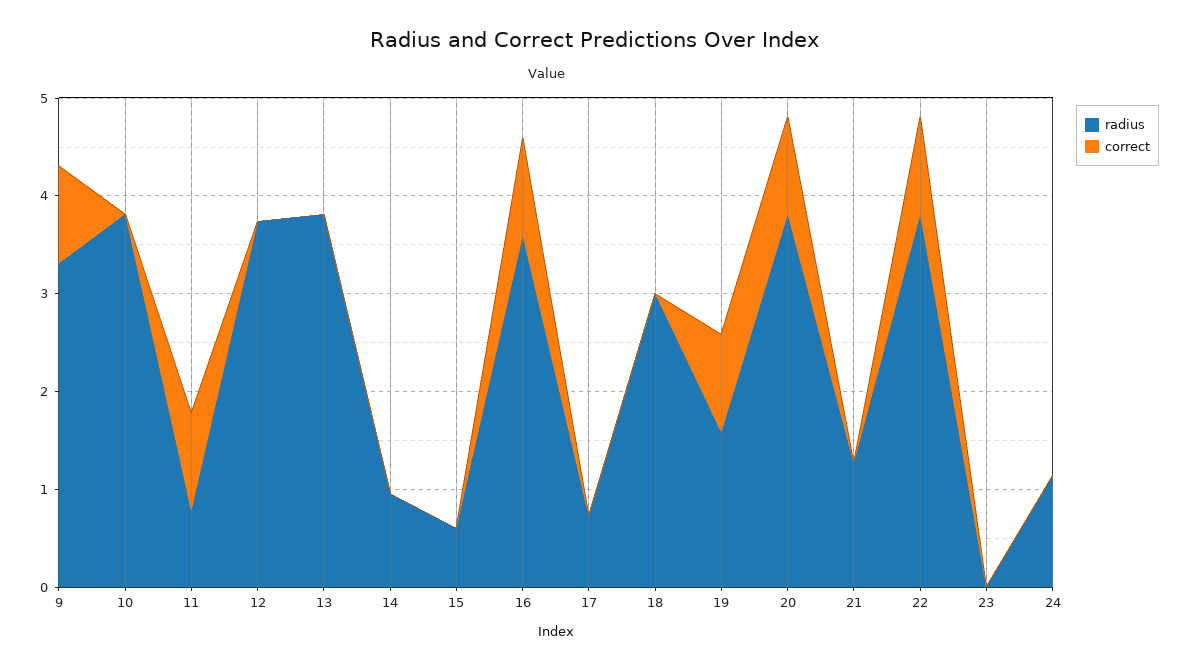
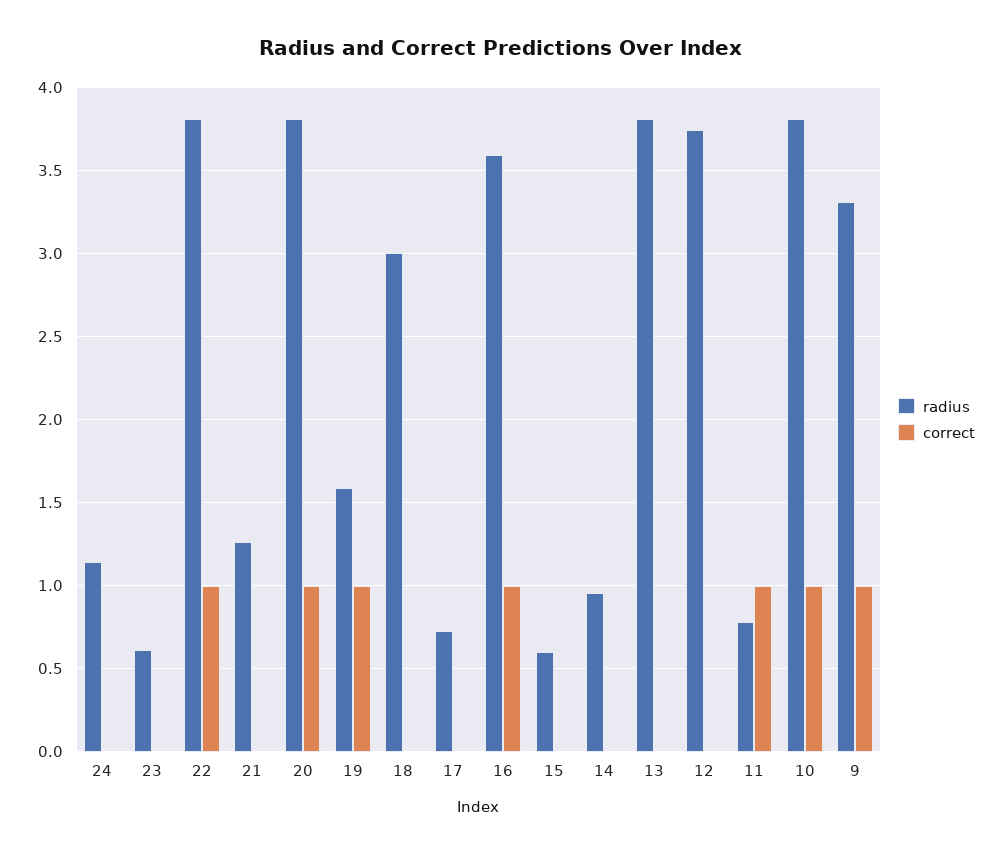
  {
    "radius": {
      "9": 3.3,
      "10": 3.8,
      "11": 0.8,
      "12": 3.75,
      "13": 3.8,
      "14": 0.95,
      "15": 0.6,
      "16": 3.6,
      "17": 0.75,
      "18": 3,
      "19": 1.6,
      "20": 3.8,
      "21": 1.25,
      "22": 3.8,
-     "23": 0,
+     "23": 0.6,
      "24": 1.15
    },
    "correct": {
      "9": 1,
-     "10": 0,
+     "10": 1,
      "11": 1,
      "12": 0,
      "13": 0,
      "14": 0,
      "15": 0,
      "16": 1,
      "17": 0,
      "18": 0,
      "19": 1,
      "20": 1,
      "21": 0,
      "22": 1,
      "23": 0,
      "24": 0
    }
  }

